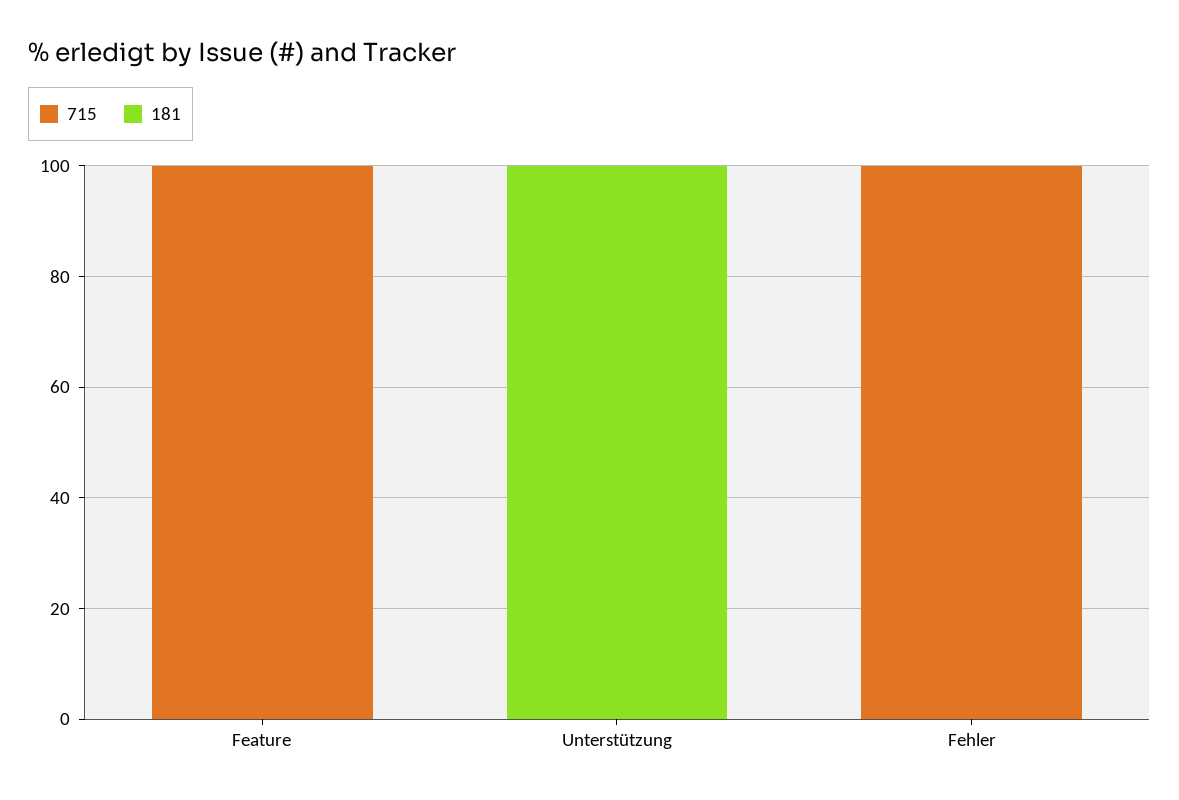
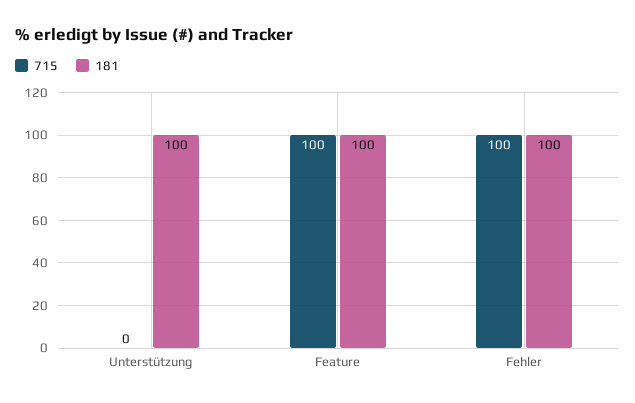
  {
    "715": {
      "Feature": 100,
      "Unterstützung": 0,
      "Fehler": 100
    },
    "181": {
-     "Feature": 0,
+     "Feature": 100,
      "Unterstützung": 100,
-     "Fehler": 0
+     "Fehler": 100
    }
  }

